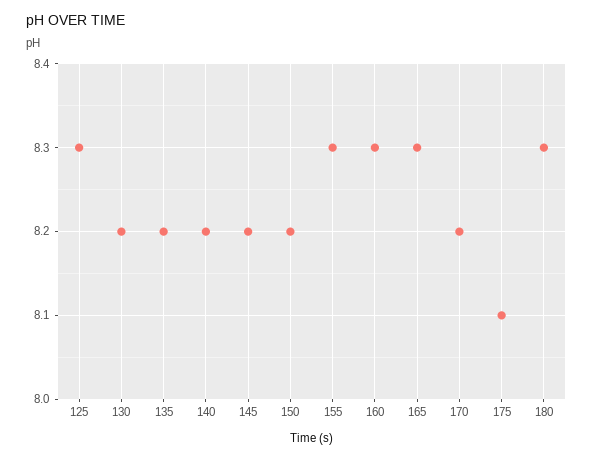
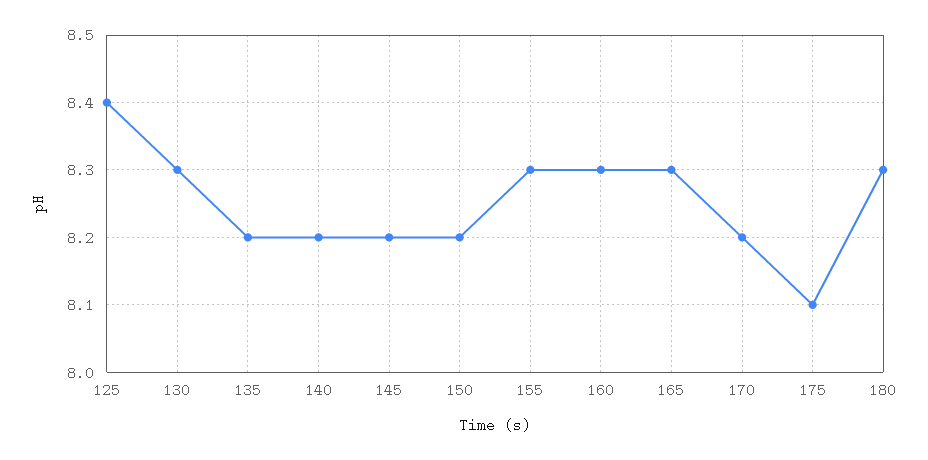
  {
-   "125": 8.3,
+   "125": 8.4,
-   "130": 8.2,
+   "130": 8.3,
    "135": 8.2,
    "140": 8.2,
    "145": 8.2,
    "150": 8.2,
    "155": 8.3,
    "160": 8.3,
    "165": 8.3,
    "170": 8.2,
    "175": 8.1,
    "180": 8.3
  }

